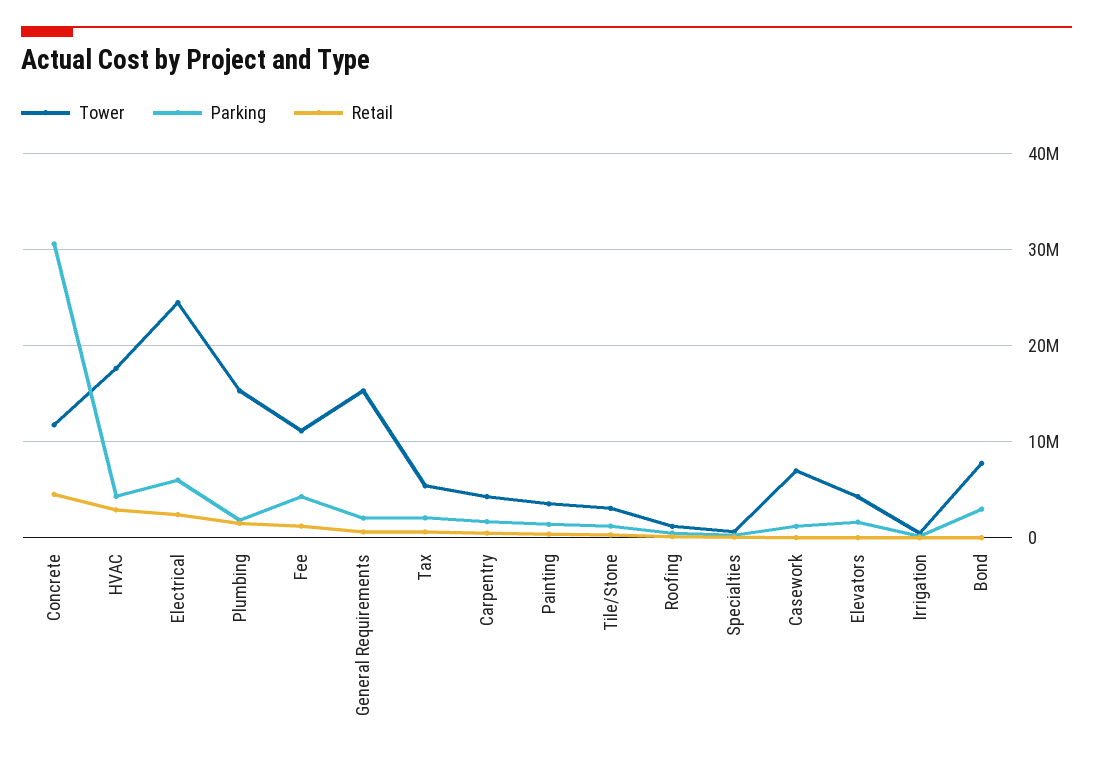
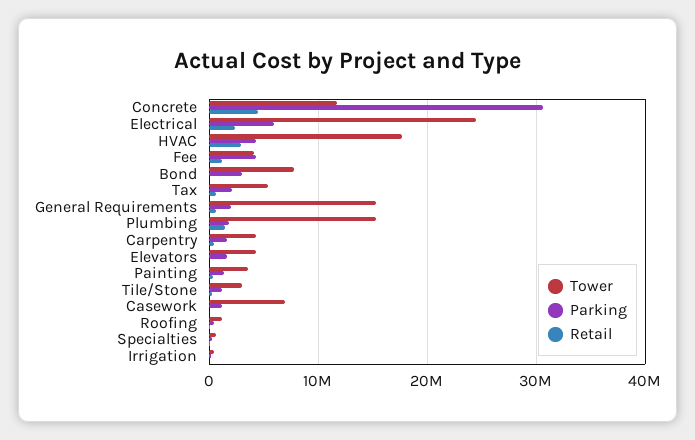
  {
    "Tower": {
      "Concrete": 12000000,
      "HVAC": 18000000,
      "Electrical": 24000000,
      "Plumbing": 15000000,
-     "Fee": 11000000,
+     "Fee": 4000000,
      "General Requirements": 15000000,
      "Tax": 5000000,
      "Carpentry": 4000000,
      "Painting": 4000000,
      "Tile/Stone": 3000000,
      "Roofing": 1000000,
      "Specialties": 1000000,
      "Casework": 7000000,
      "Elevators": 4000000,
      "Irrigation": 0,
      "Bond": 8000000
    },
    "Parking": {
      "Concrete": 31000000,
      "HVAC": 4000000,
      "Electrical": 6000000,
      "Plumbing": 2000000,
      "Fee": 4000000,
      "General Requirements": 2000000,
      "Tax": 2000000,
      "Carpentry": 2000000,
      "Painting": 1000000,
      "Tile/Stone": 1000000,
      "Roofing": 0,
      "Specialties": 0,
      "Casework": 1000000,
      "Elevators": 2000000,
      "Irrigation": 0,
      "Bond": 3000000
    },
    "Retail": {
      "Concrete": 5000000,
      "HVAC": 3000000,
      "Electrical": 2000000,
      "Plumbing": 2000000,
      "Fee": 1000000,
      "General Requirements": 1000000,
      "Tax": 1000000,
      "Carpentry": 0,
      "Painting": 0,
      "Tile/Stone": 0,
      "Roofing": 0,
      "Specialties": 0,
      "Casework": 0,
      "Elevators": 0,
      "Irrigation": 0,
      "Bond": 0
    }
  }

